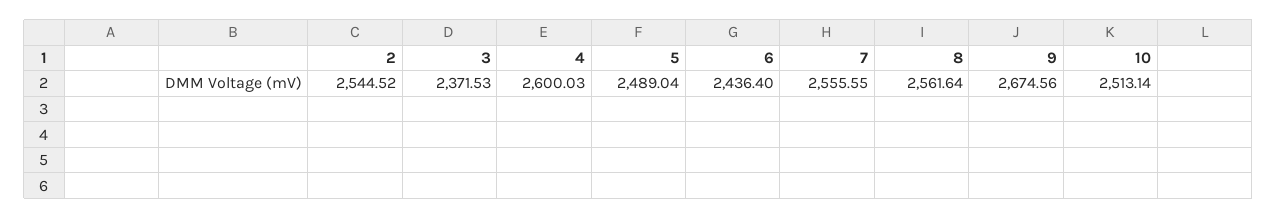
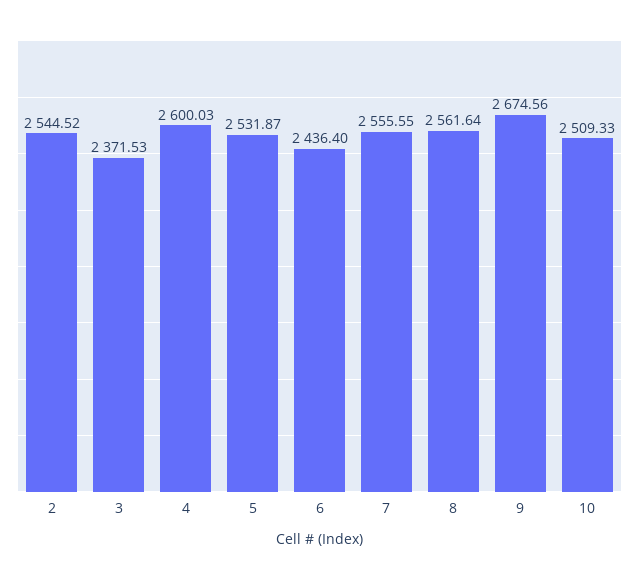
  {
    "2": 2544.52,
    "3": 2371.53,
    "4": 2600.03,
-   "5": 2489.04,
+   "5": 2531.87,
    "6": 2436.4,
    "7": 2555.55,
    "8": 2561.64,
    "9": 2674.56,
-   "10": 2513.14
+   "10": 2509.33
  }

